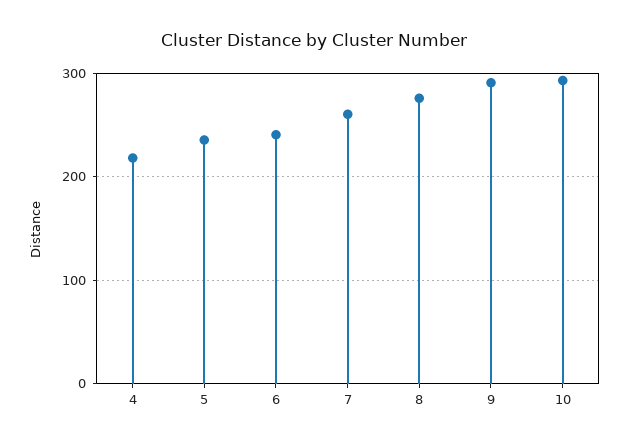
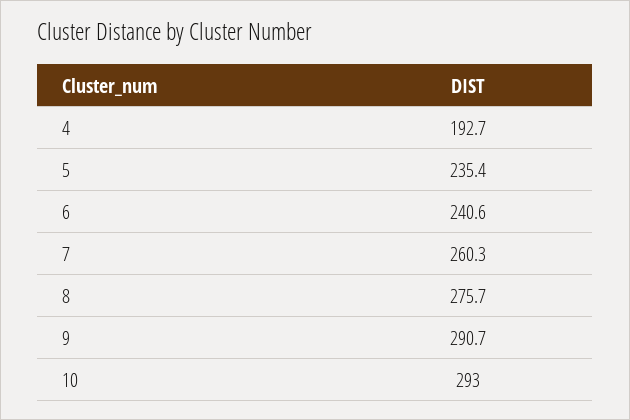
  {
-   "4": 220,
+   "4": 192.7,
    "5": 235.4,
    "6": 240.6,
    "7": 260.3,
    "8": 275.7,
    "9": 290.7,
    "10": 293
  }

